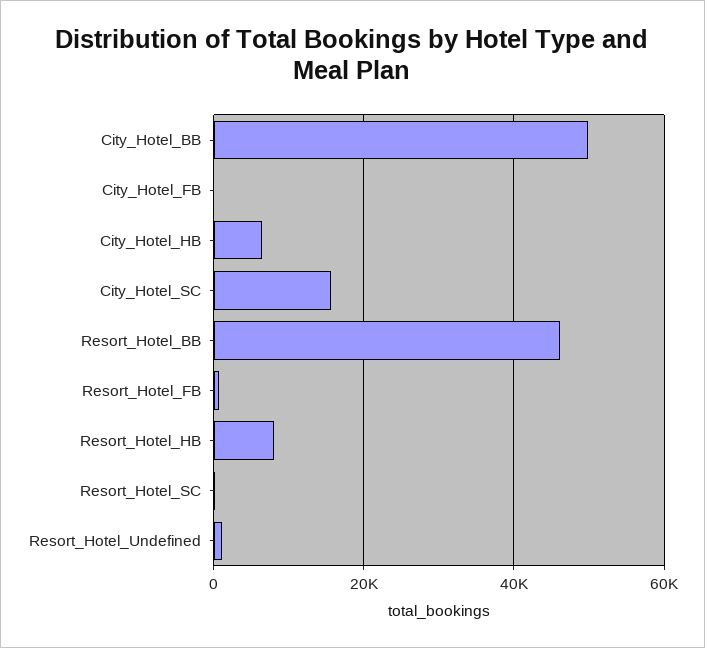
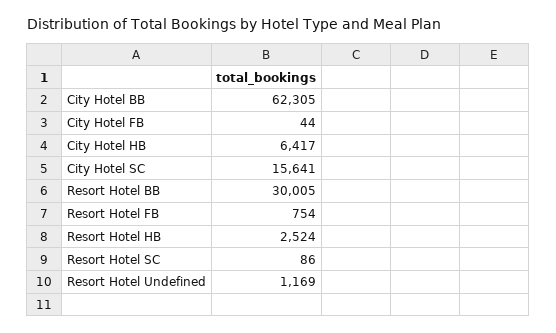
  {
-   "City_Hotel_BB": 50000,
+   "City_Hotel_BB": 62305,
    "City_Hotel_FB": 44,
    "City_Hotel_HB": 6417,
    "City_Hotel_SC": 15641,
-   "Resort_Hotel_BB": 46000,
+   "Resort_Hotel_BB": 30005,
    "Resort_Hotel_FB": 754,
-   "Resort_Hotel_HB": 8000,
+   "Resort_Hotel_HB": 2524,
    "Resort_Hotel_SC": 86,
    "Resort_Hotel_Undefined": 1169
  }

